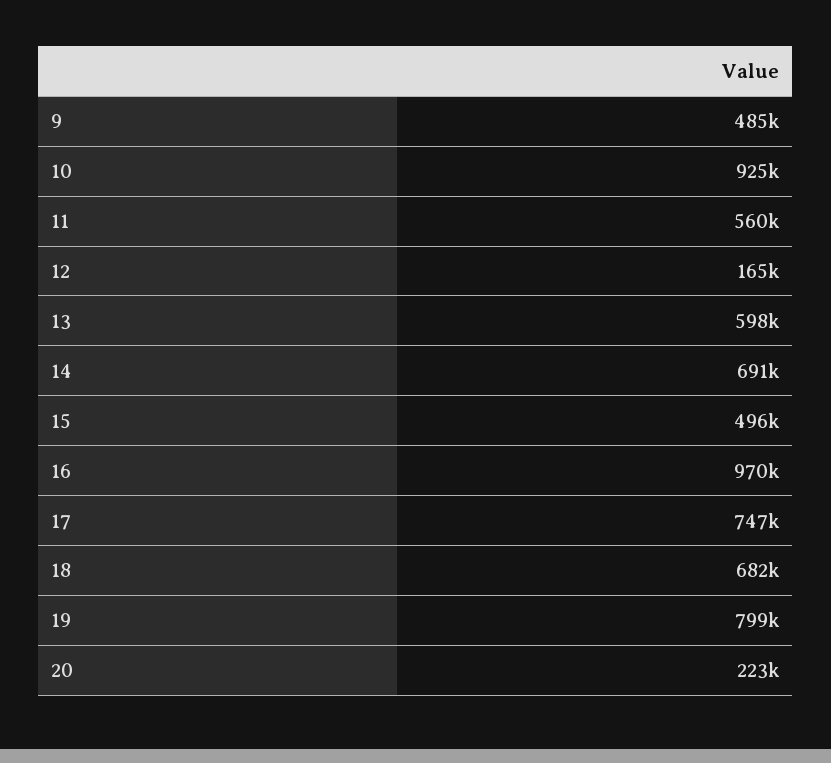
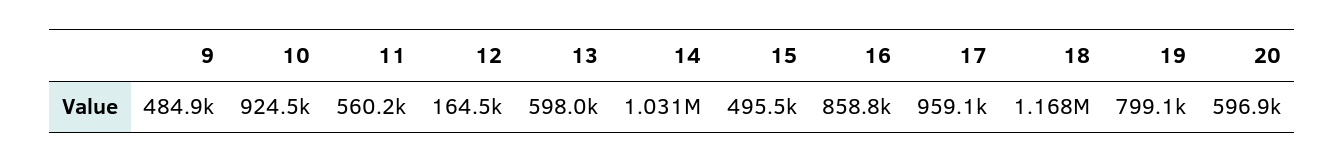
  {
    "9": 484900,
    "10": 924500,
    "11": 560200,
    "12": 164500,
    "13": 598000,
-   "14": 691000,
+   "14": 1031000,
    "15": 495500,
-   "16": 970000,
+   "16": 858800,
-   "17": 747000,
+   "17": 959100,
-   "18": 682000,
+   "18": 1168000,
    "19": 799100,
-   "20": 223000
+   "20": 596900
  }

